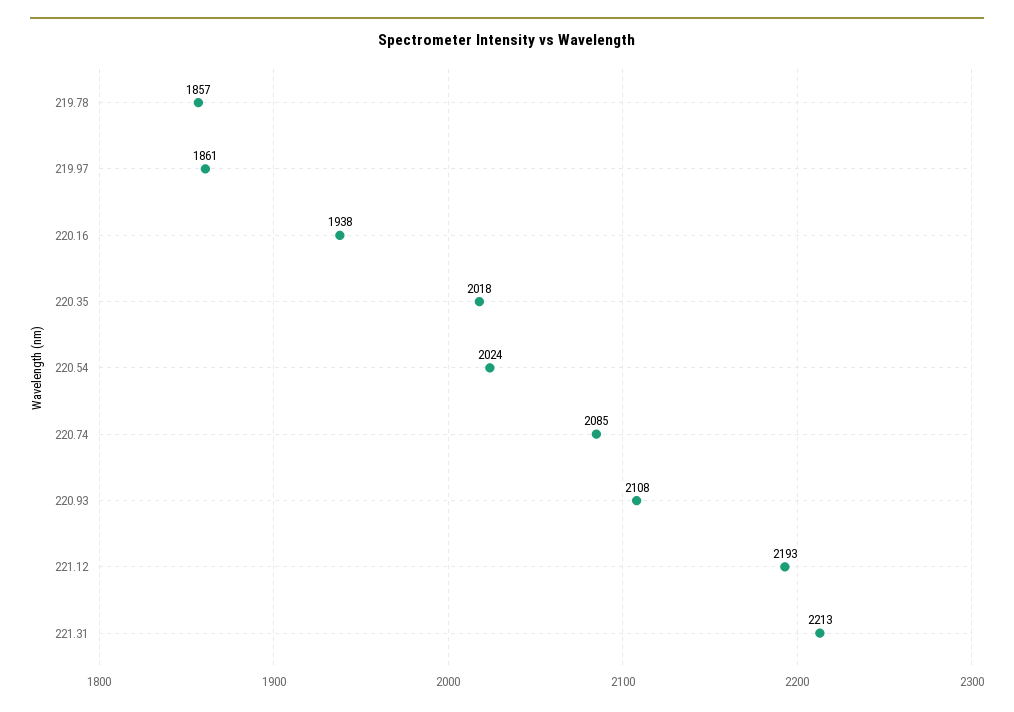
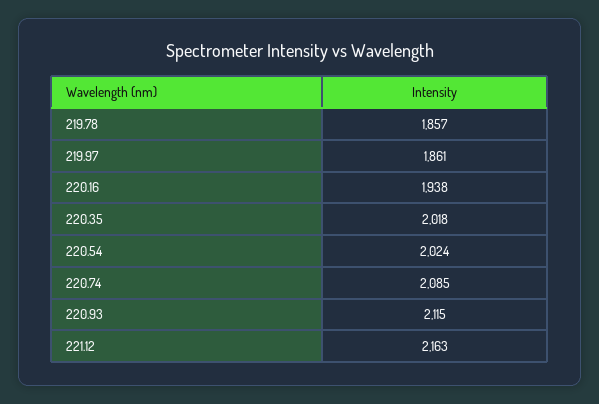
  {
    "219.78": 1857,
    "219.97": 1861,
    "220.16": 1938,
    "220.35": 2018,
    "220.54": 2024,
    "220.74": 2085,
-   "220.93": 2108,
+   "220.93": 2115,
-   "221.12": 2193,
+   "221.12": 2163
-   "221.31": 2213
  }

